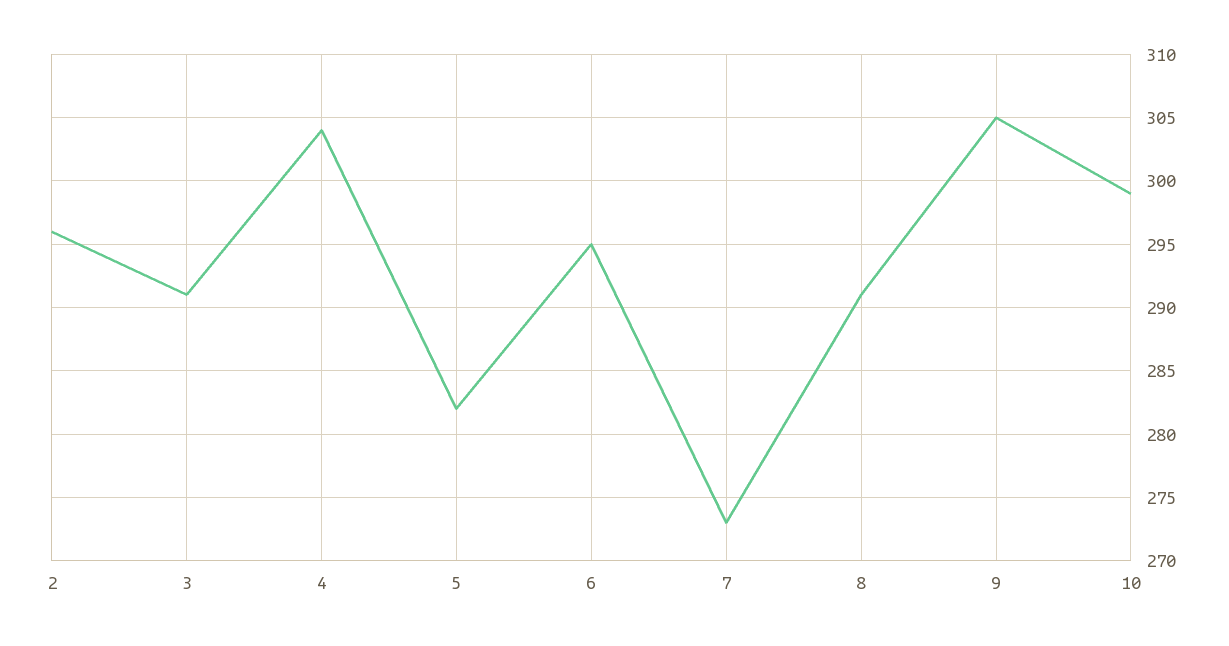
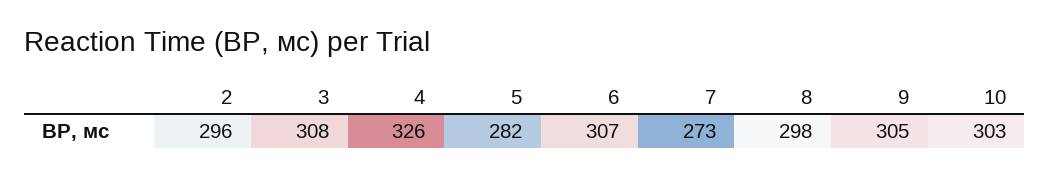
  {
    "2": 296,
-   "3": 291,
+   "3": 308,
-   "4": 304,
+   "4": 326,
    "5": 282,
-   "6": 295,
+   "6": 307,
    "7": 273,
-   "8": 291,
+   "8": 298,
    "9": 305,
-   "10": 299
+   "10": 303
  }

